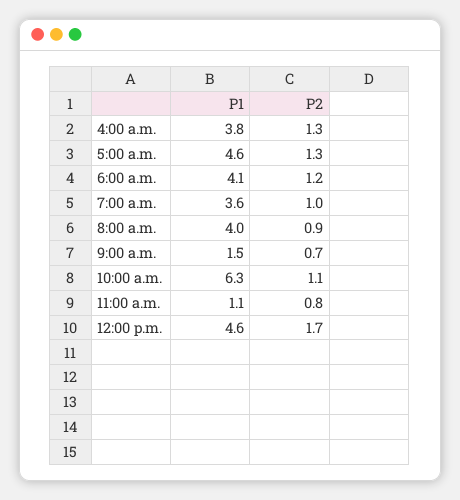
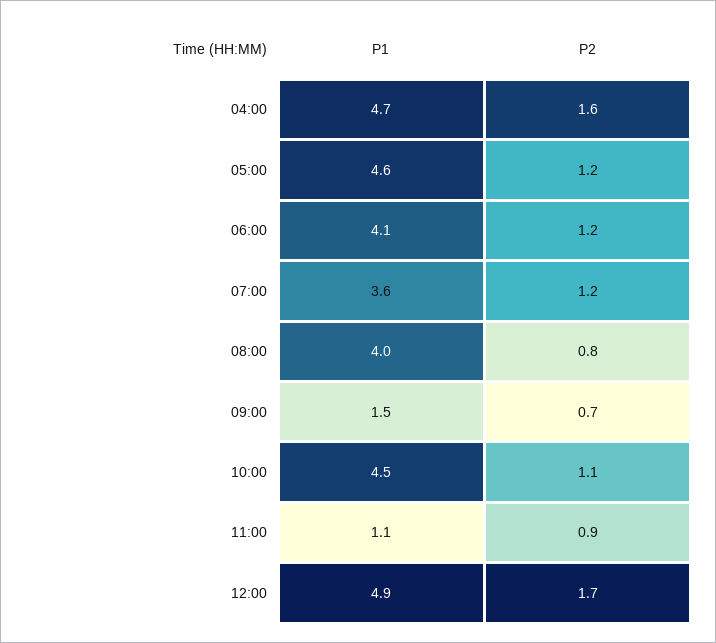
  {
    "P1": {
-     "4:00 a.m.": 3.8,
+     "4:00 a.m.": 4.7,
      "5:00 a.m.": 4.6,
      "6:00 a.m.": 4.1,
      "7:00 a.m.": 3.6,
      "8:00 a.m.": 4,
      "9:00 a.m.": 1.5,
-     "10:00 a.m.": 6.3,
+     "10:00 a.m.": 4.5,
      "11:00 a.m.": 1.1,
-     "12:00 p.m.": 4.6
+     "12:00 p.m.": 4.9
    },
    "P2": {
-     "4:00 a.m.": 1.3,
+     "4:00 a.m.": 1.6,
-     "5:00 a.m.": 1.3,
+     "5:00 a.m.": 1.2,
      "6:00 a.m.": 1.2,
-     "7:00 a.m.": 1,
+     "7:00 a.m.": 1.2,
-     "8:00 a.m.": 0.9,
+     "8:00 a.m.": 0.8,
      "9:00 a.m.": 0.7,
      "10:00 a.m.": 1.1,
-     "11:00 a.m.": 0.8,
+     "11:00 a.m.": 0.9,
      "12:00 p.m.": 1.7
    }
  }

